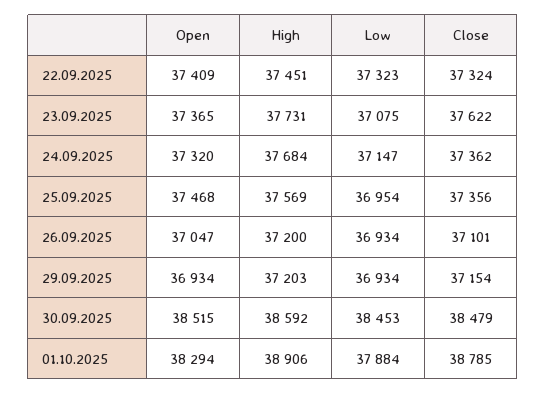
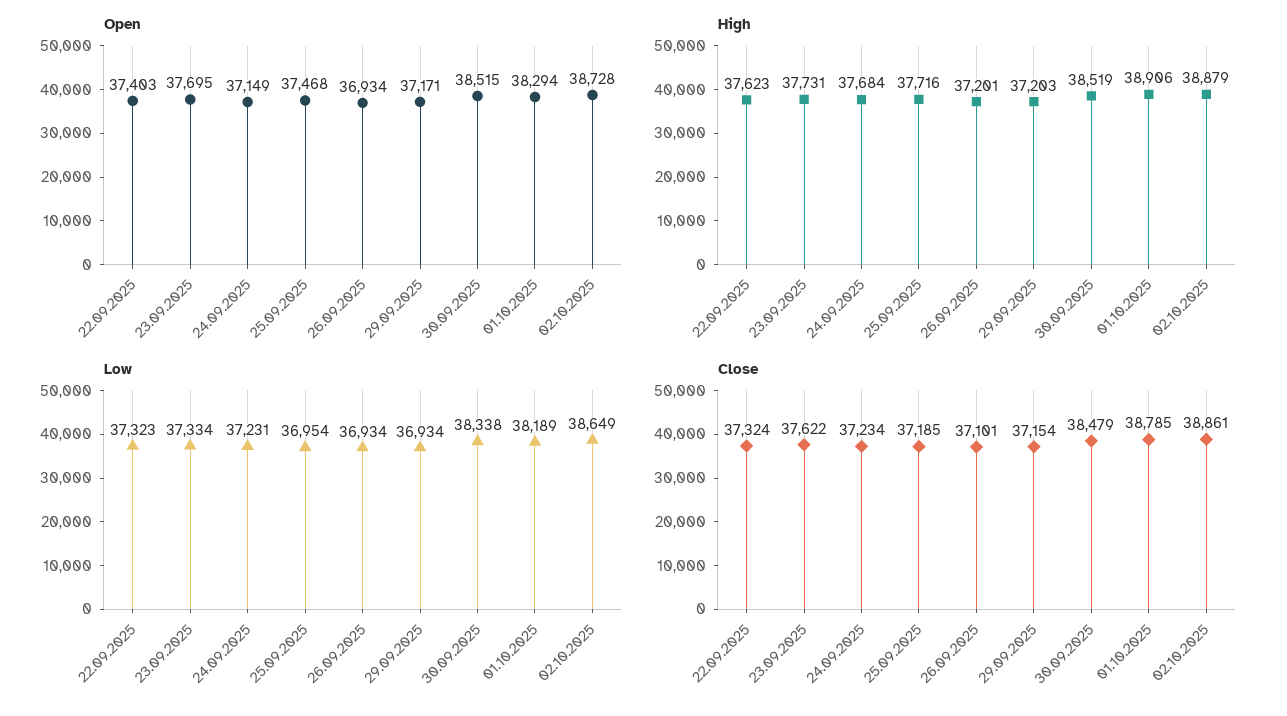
  {
    "Open": {
-     "22.09.2025": 37409,
+     "22.09.2025": 37403,
-     "23.09.2025": 37365,
+     "23.09.2025": 37695,
-     "24.09.2025": 37320,
+     "24.09.2025": 37149,
      "25.09.2025": 37468,
-     "26.09.2025": 37047,
+     "26.09.2025": 36934,
-     "29.09.2025": 36934,
+     "29.09.2025": 37171,
      "30.09.2025": 38515,
-     "01.10.2025": 38294
+     "01.10.2025": 38294,
+     "02.10.2025": 38728
    },
    "High": {
-     "22.09.2025": 37451,
+     "22.09.2025": 37623,
      "23.09.2025": 37731,
      "24.09.2025": 37684,
-     "25.09.2025": 37569,
+     "25.09.2025": 37716,
-     "26.09.2025": 37200,
+     "26.09.2025": 37201,
      "29.09.2025": 37203,
-     "30.09.2025": 38592,
+     "30.09.2025": 38519,
-     "01.10.2025": 38906
+     "01.10.2025": 38906,
+     "02.10.2025": 38879
    },
    "Low": {
      "22.09.2025": 37323,
-     "23.09.2025": 37075,
+     "23.09.2025": 37334,
-     "24.09.2025": 37147,
+     "24.09.2025": 37231,
      "25.09.2025": 36954,
      "26.09.2025": 36934,
      "29.09.2025": 36934,
-     "30.09.2025": 38453,
+     "30.09.2025": 38338,
-     "01.10.2025": 37884
+     "01.10.2025": 38189,
+     "02.10.2025": 38649
    },
    "Close": {
      "22.09.2025": 37324,
      "23.09.2025": 37622,
-     "24.09.2025": 37362,
+     "24.09.2025": 37234,
-     "25.09.2025": 37356,
+     "25.09.2025": 37185,
      "26.09.2025": 37101,
      "29.09.2025": 37154,
      "30.09.2025": 38479,
-     "01.10.2025": 38785
+     "01.10.2025": 38785,
+     "02.10.2025": 38861
    }
  }

